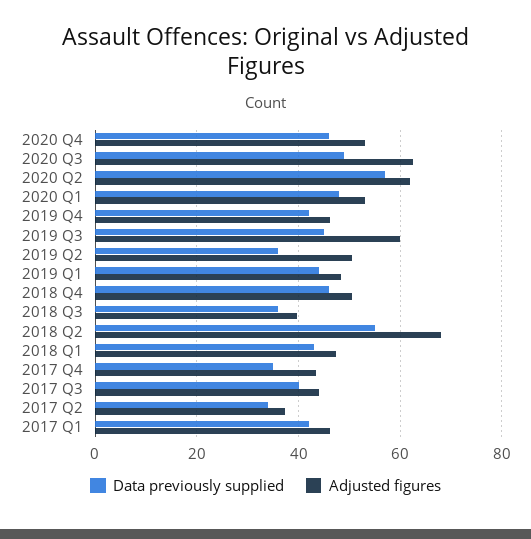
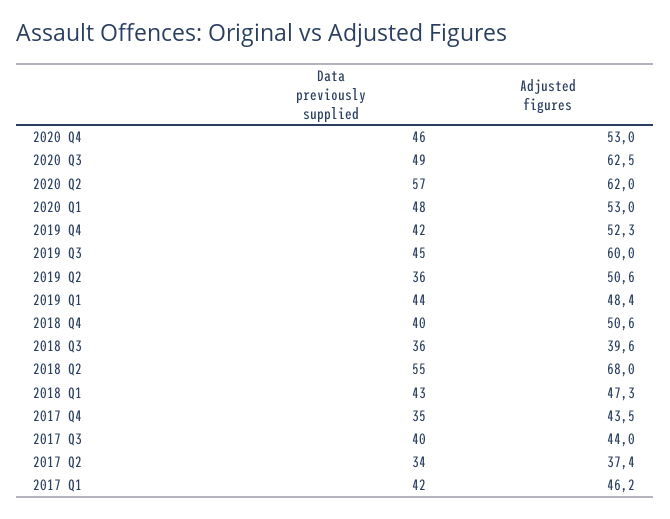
  {
    "Data previously supplied": {
      "2020 Q4": 46,
      "2020 Q3": 49,
      "2020 Q2": 57,
      "2020 Q1": 48,
      "2019 Q4": 42,
      "2019 Q3": 45,
      "2019 Q2": 36,
      "2019 Q1": 44,
-     "2018 Q4": 46,
+     "2018 Q4": 40,
      "2018 Q3": 36,
      "2018 Q2": 55,
      "2018 Q1": 43,
      "2017 Q4": 35,
      "2017 Q3": 40,
      "2017 Q2": 34,
      "2017 Q1": 42
    },
    "Adjusted figures": {
      "2020 Q4": 53,
      "2020 Q3": 62.5,
      "2020 Q2": 62,
      "2020 Q1": 53,
-     "2019 Q4": 46,
+     "2019 Q4": 52.3,
      "2019 Q3": 60,
      "2019 Q2": 50.6,
      "2019 Q1": 48.4,
      "2018 Q4": 50.6,
      "2018 Q3": 39.6,
      "2018 Q2": 68,
      "2018 Q1": 47.3,
      "2017 Q4": 43.5,
      "2017 Q3": 44,
      "2017 Q2": 37.4,
      "2017 Q1": 46.2
    }
  }

